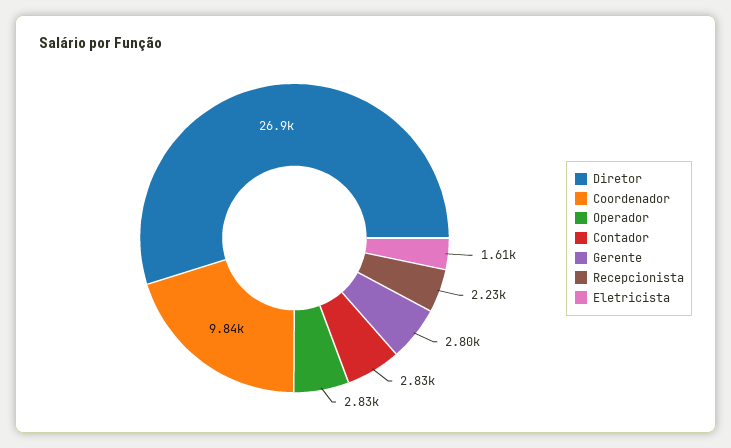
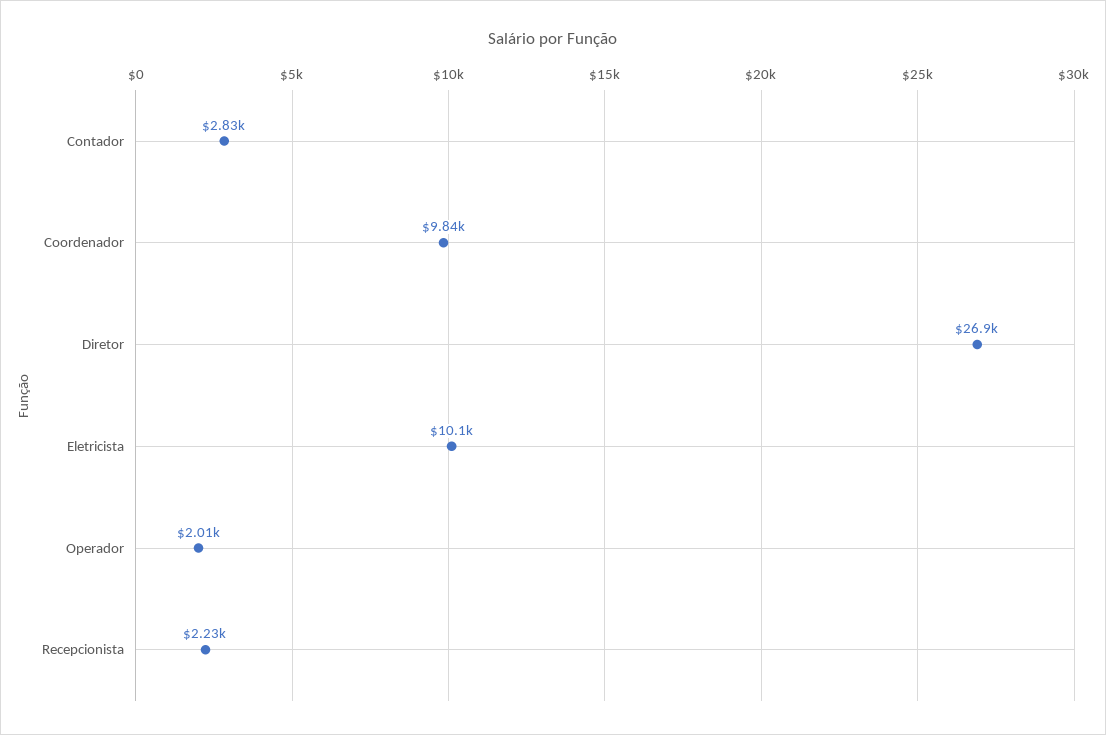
  {
    "Diretor": 26900,
    "Coordenador": 9840,
-   "Operador": 2830,
+   "Operador": 2010,
    "Contador": 2830,
-   "Gerente": 2800,
    "Recepcionista": 2230,
-   "Eletricista": 1610
+   "Eletricista": 10100
  }

